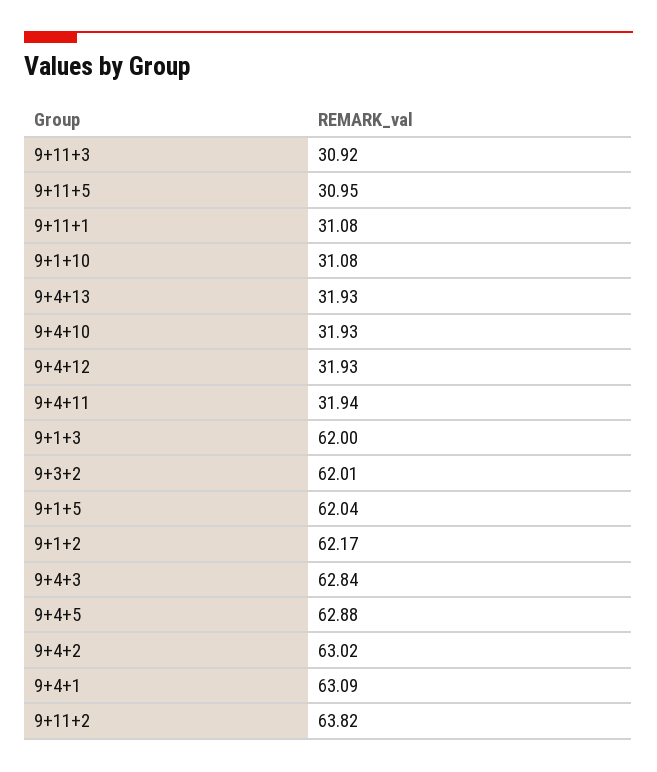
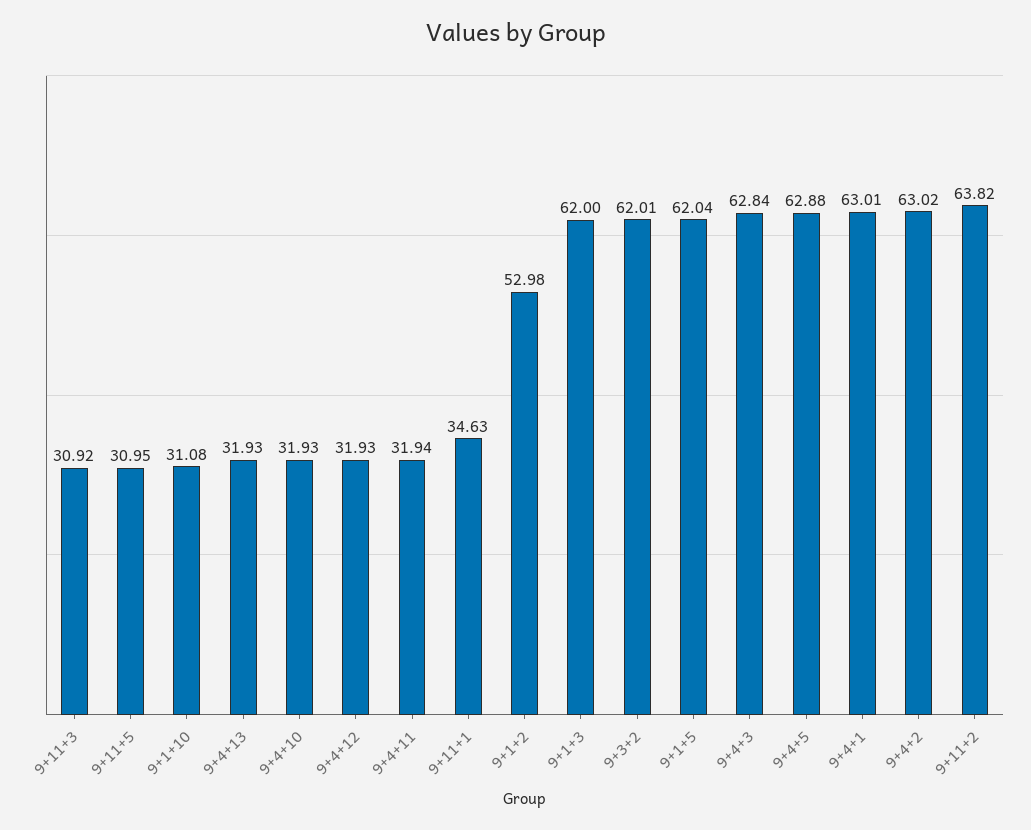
  {
    "9+11+3": 30.92,
    "9+11+5": 30.95,
-   "9+11+1": 31.08,
+   "9+11+1": 34.63,
    "9+1+10": 31.08,
    "9+4+13": 31.93,
    "9+4+10": 31.93,
    "9+4+12": 31.93,
    "9+4+11": 31.94,
    "9+1+3": 62,
    "9+3+2": 62.01,
    "9+1+5": 62.04,
-   "9+1+2": 62.17,
+   "9+1+2": 52.98,
    "9+4+3": 62.84,
    "9+4+5": 62.88,
    "9+4+2": 63.02,
-   "9+4+1": 63.09,
+   "9+4+1": 63.01,
    "9+11+2": 63.82
  }

